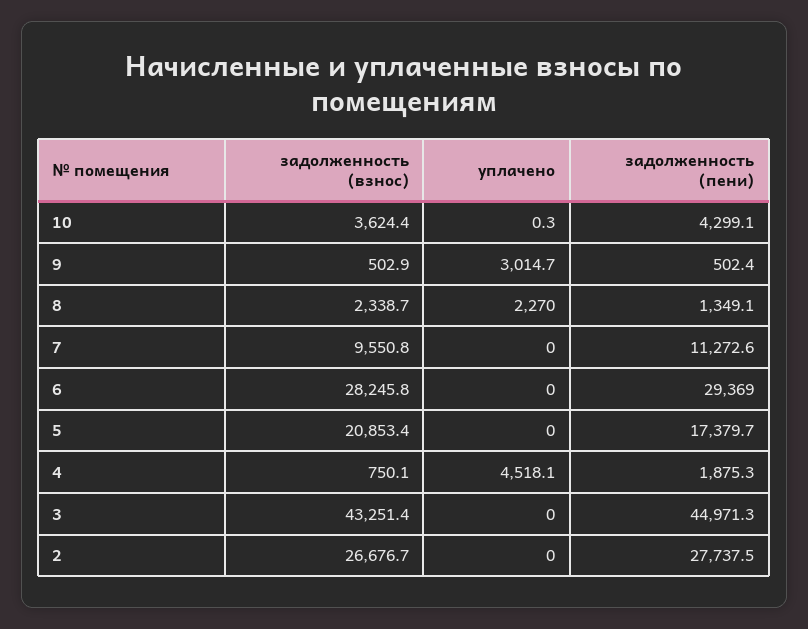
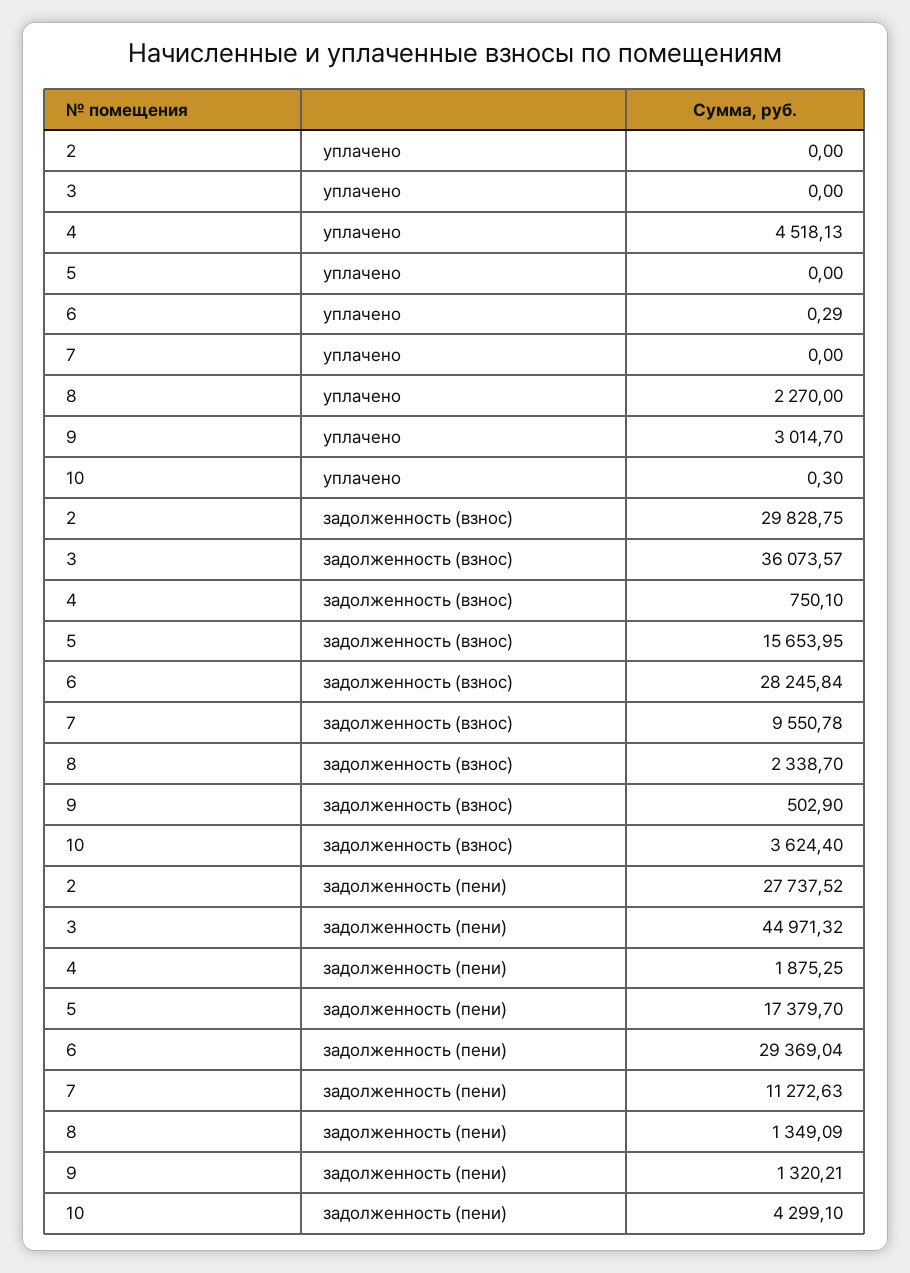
  {
    "задолженность (взнос)": {
      "10": 3624.4,
      "9": 502.9,
      "8": 2338.7,
      "7": 9550.78,
      "6": 28245.84,
-     "5": 20853.4,
+     "5": 15653.95,
      "4": 750.1,
-     "3": 43251.4,
+     "3": 36073.57,
-     "2": 26676.7
+     "2": 29828.75
    },
    "уплачено": {
      "10": 0.3,
      "9": 3014.7,
      "8": 2270,
      "7": 0,
-     "6": 0,
+     "6": 0.29,
      "5": 0,
      "4": 4518.13,
      "3": 0,
      "2": 0
    },
    "задолженность (пени)": {
      "10": 4299.1,
-     "9": 502.4,
+     "9": 1320.21,
      "8": 1349.09,
      "7": 11272.63,
      "6": 29369.04,
      "5": 17379.7,
      "4": 1875.25,
      "3": 44971.32,
      "2": 27737.52
    }
  }

